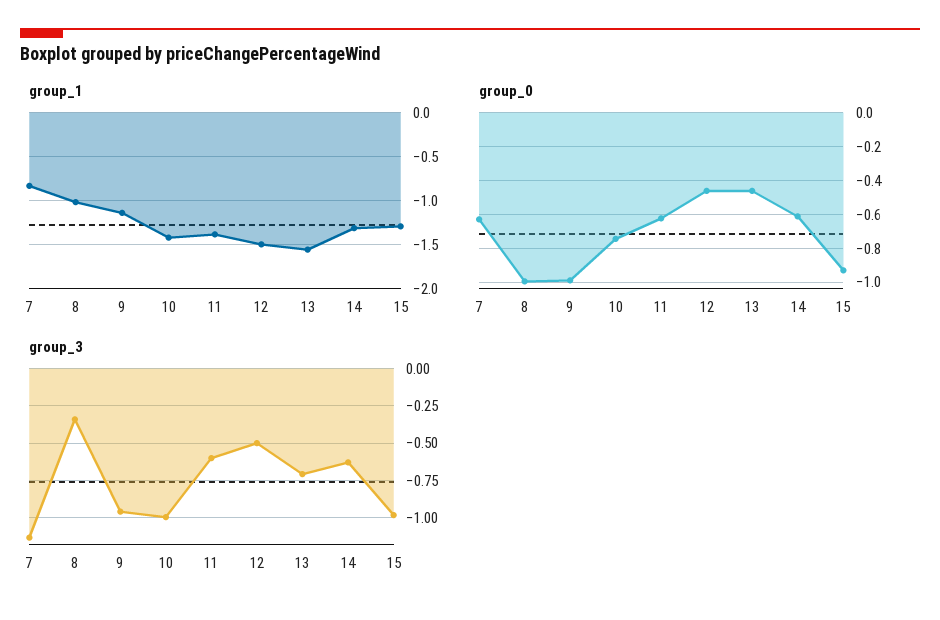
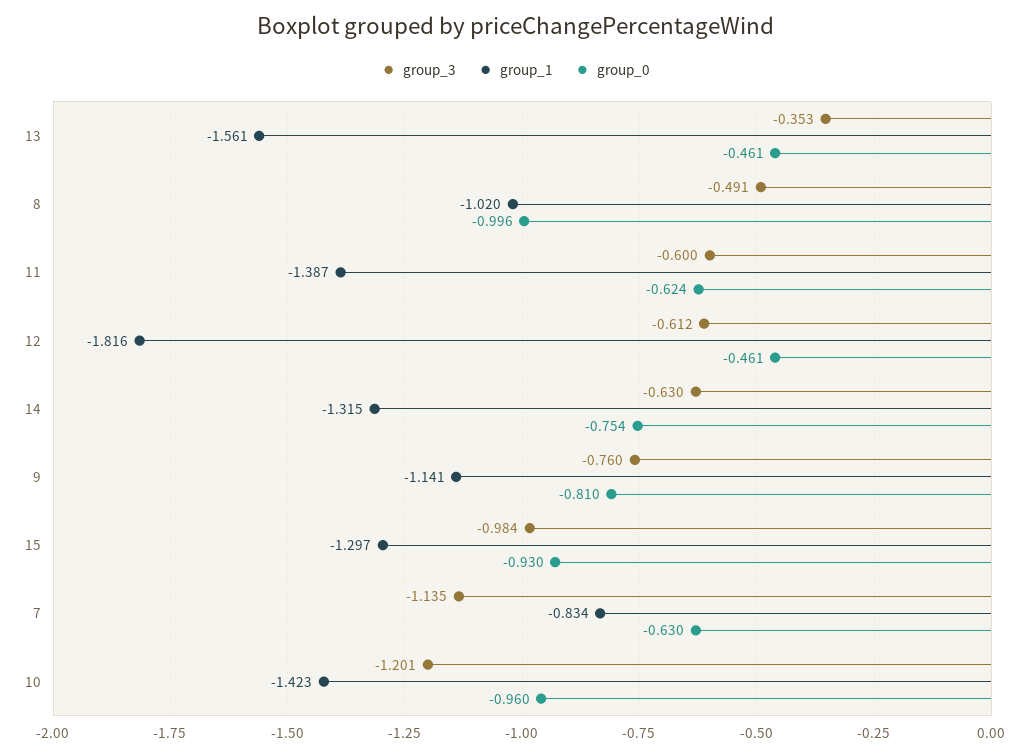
  {
    "group_1": {
      "7": -0.834,
      "8": -1.02,
      "9": -1.141,
      "10": -1.423,
      "11": -1.387,
-     "12": -1.5,
+     "12": -1.816,
      "13": -1.561,
      "14": -1.315,
      "15": -1.297
    },
    "group_0": {
      "7": -0.63,
      "8": -0.996,
-     "9": -1,
+     "9": -0.81,
-     "10": -0.75,
+     "10": -0.96,
      "11": -0.624,
      "12": -0.461,
      "13": -0.461,
-     "14": -0.6,
+     "14": -0.754,
      "15": -0.93
    },
    "group_3": {
      "7": -1.135,
-     "8": -0.35,
+     "8": -0.491,
-     "9": -0.95,
+     "9": -0.76,
-     "10": -1,
+     "10": -1.201,
      "11": -0.6,
-     "12": -0.5,
+     "12": -0.612,
-     "13": -0.7,
+     "13": -0.353,
      "14": -0.63,
      "15": -0.984
    }
  }

